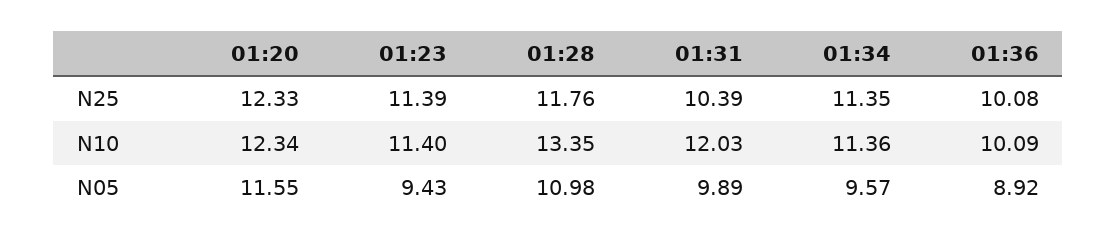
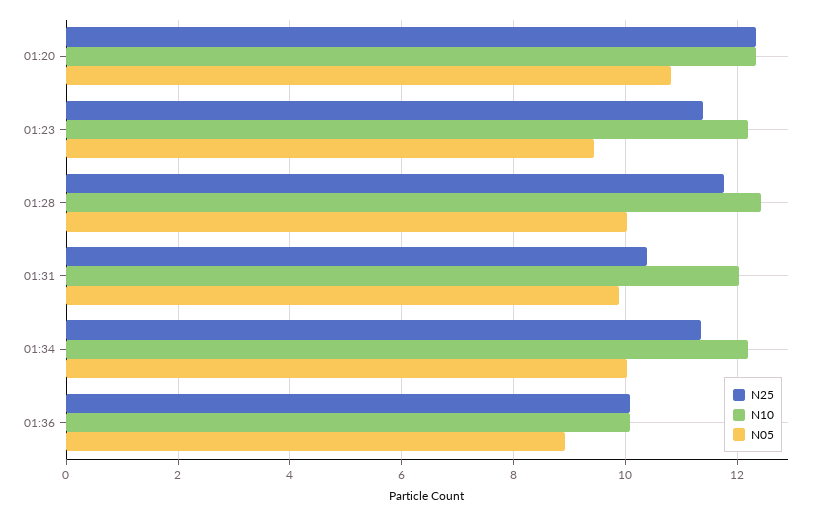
  {
    "N25": {
      "01:20": 12.33,
      "01:23": 11.39,
      "01:28": 11.76,
      "01:31": 10.39,
      "01:34": 11.35,
      "01:36": 10.08
    },
    "N10": {
      "01:20": 12.34,
-     "01:23": 11.4,
+     "01:23": 12.2,
-     "01:28": 13.35,
+     "01:28": 12.4,
      "01:31": 12.03,
-     "01:34": 11.36,
+     "01:34": 12.2,
      "01:36": 10.09
    },
    "N05": {
-     "01:20": 11.55,
+     "01:20": 10.8,
      "01:23": 9.43,
-     "01:28": 10.98,
+     "01:28": 10,
      "01:31": 9.89,
-     "01:34": 9.57,
+     "01:34": 10,
      "01:36": 8.92
    }
  }

